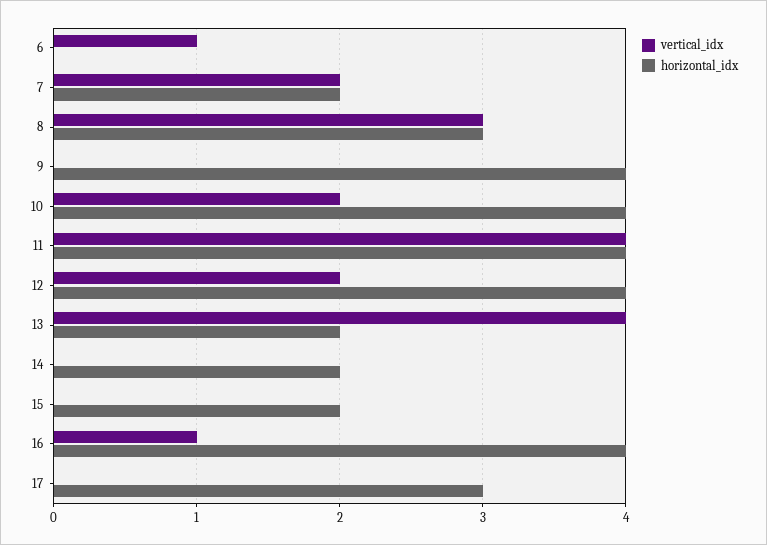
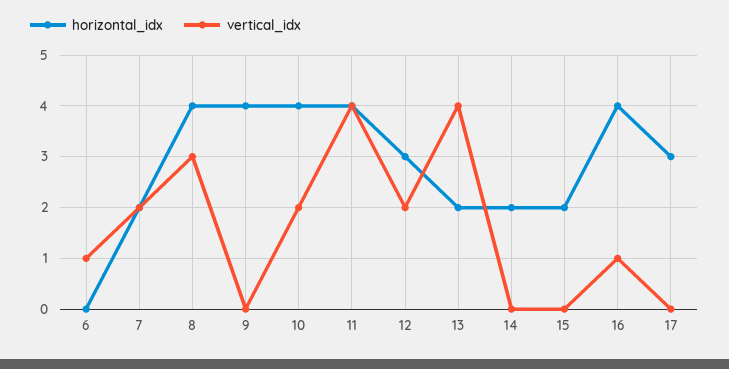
  {
    "vertical_idx": {
      "6": 1,
      "7": 2,
      "8": 3,
      "9": 0,
      "10": 2,
      "11": 4,
      "12": 2,
      "13": 4,
      "14": 0,
      "15": 0,
      "16": 1,
      "17": 0
    },
    "horizontal_idx": {
      "6": 0,
      "7": 2,
-     "8": 3,
+     "8": 4,
      "9": 4,
      "10": 4,
      "11": 4,
-     "12": 4,
+     "12": 3,
      "13": 2,
      "14": 2,
      "15": 2,
      "16": 4,
      "17": 3
    }
  }

